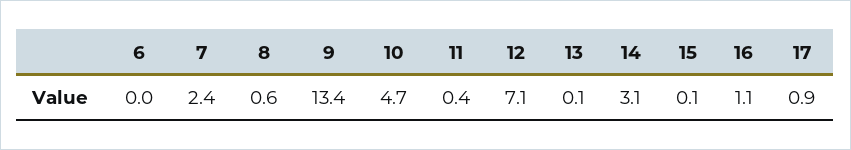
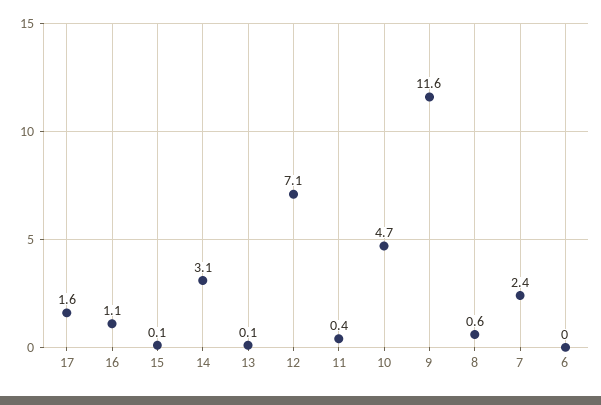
  {
    "6": 0,
    "7": 2.4,
    "8": 0.6,
-   "9": 13.4,
+   "9": 11.6,
    "10": 4.7,
    "11": 0.4,
    "12": 7.1,
    "13": 0.1,
    "14": 3.1,
    "15": 0.1,
    "16": 1.1,
-   "17": 0.9
+   "17": 1.6
  }

